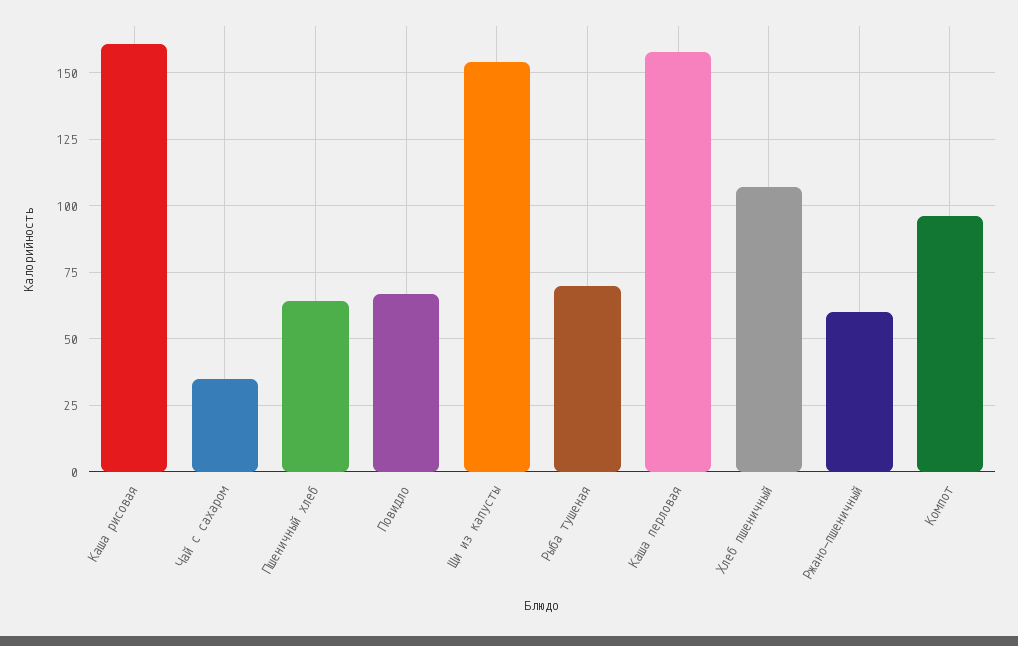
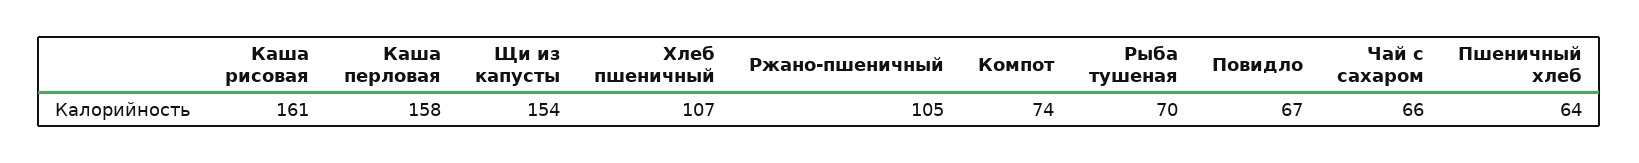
  {
    "Каша рисовая": 161,
-   "Чай с сахаром": 35,
+   "Чай с сахаром": 66,
    "Пшеничный хлеб": 64,
    "Повидло": 67,
    "Щи из капусты": 154,
    "Рыба тушеная": 70,
    "Каша перловая": 158,
    "Хлеб пшеничный": 107,
-   "Ржано-пшеничный": 60,
+   "Ржано-пшеничный": 105,
-   "Компот": 95
+   "Компот": 74
  }

